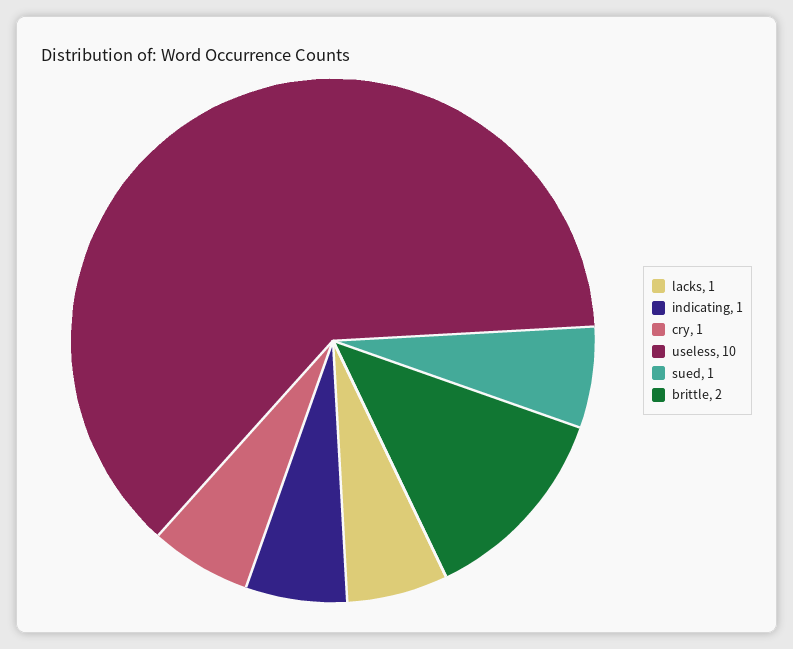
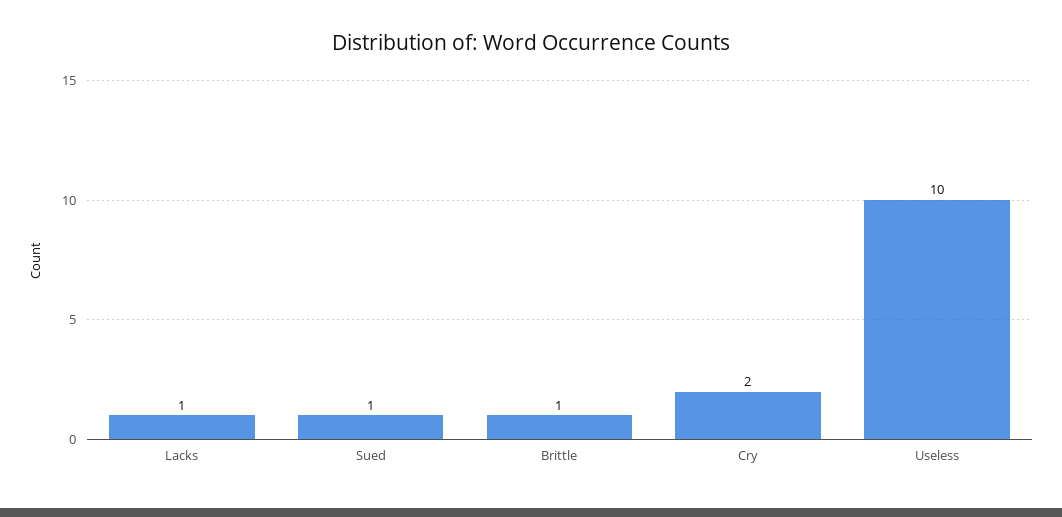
  {
    "lacks": 1,
-   "indicating": 1,
-   "cry": 1,
+   "cry": 2,
    "useless": 10,
    "sued": 1,
-   "brittle": 2
+   "brittle": 1
  }

